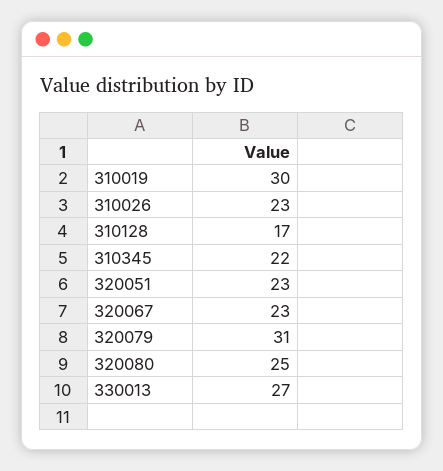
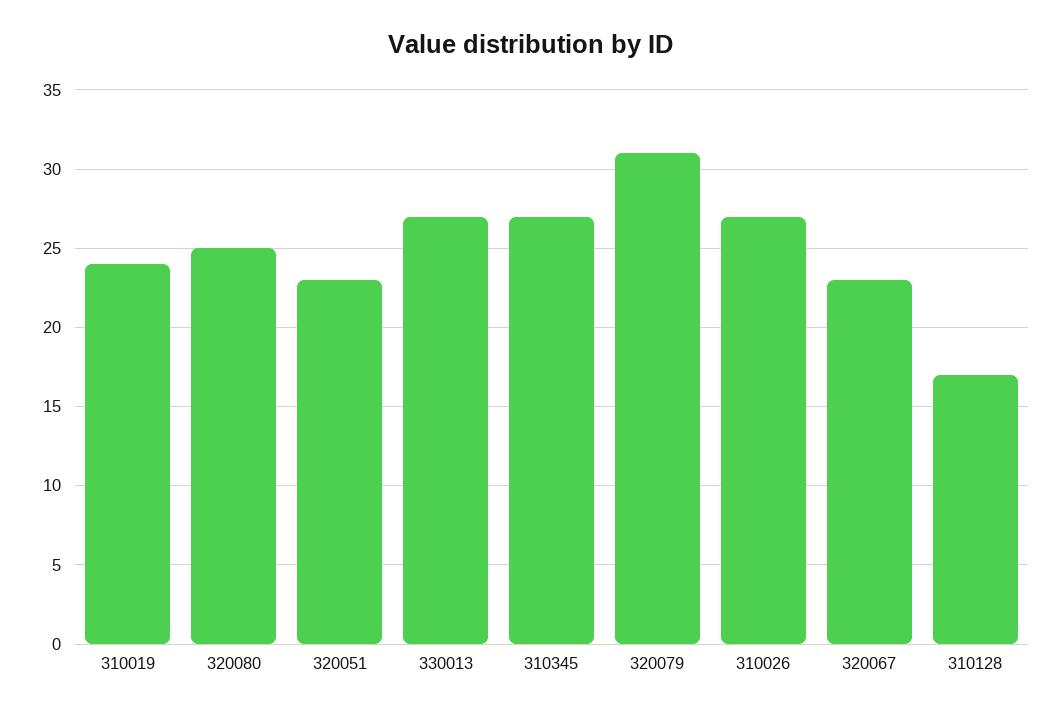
  {
-   "310019": 30,
+   "310019": 24,
-   "310026": 23,
+   "310026": 27,
    "310128": 17,
-   "310345": 22,
+   "310345": 27,
    "320051": 23,
    "320067": 23,
    "320079": 31,
    "320080": 25,
    "330013": 27
  }

